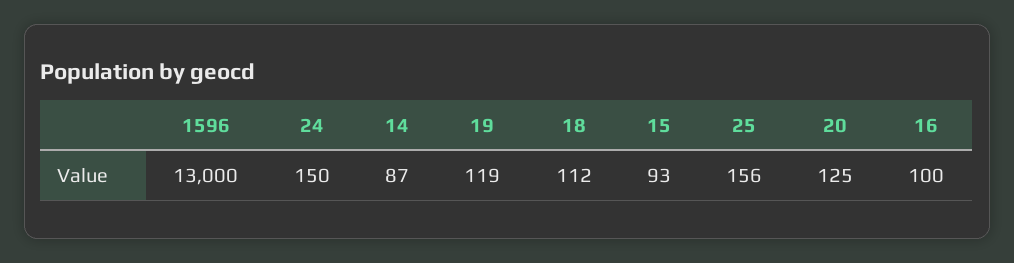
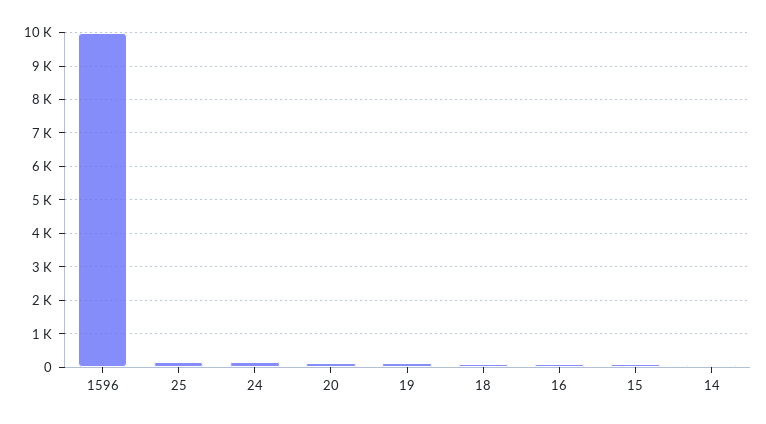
  {
-   "1596": 13000,
+   "1596": 10000,
    "24": 150,
    "14": 87,
    "19": 119,
    "18": 112,
    "15": 93,
    "25": 156,
    "20": 125,
    "16": 100
  }

